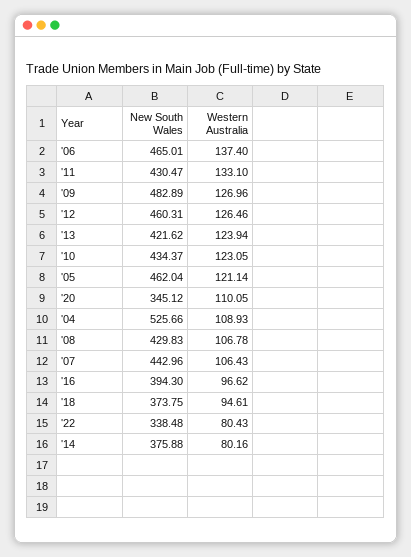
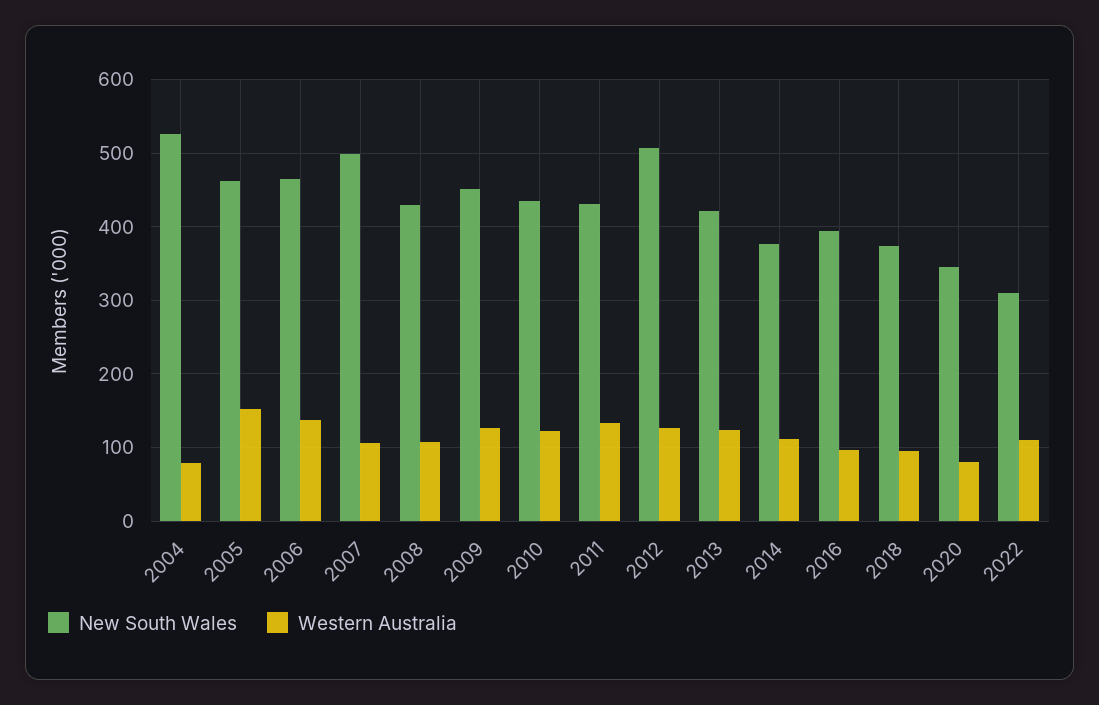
  {
    "New South Wales": {
      "'06": 465.01,
      "'11": 430.47,
-     "'09": 482.89,
+     "'09": 450,
-     "'12": 460.31,
+     "'12": 510,
      "'13": 421.62,
      "'10": 434.37,
      "'05": 462.04,
      "'20": 345.12,
      "'04": 525.66,
      "'08": 429.83,
-     "'07": 442.96,
+     "'07": 500,
      "'16": 394.3,
      "'18": 373.75,
-     "'22": 338.48,
+     "'22": 310,
      "'14": 375.88
    },
    "Western Australia": {
      "'06": 137.4,
      "'11": 133.1,
      "'09": 126.96,
      "'12": 126.46,
      "'13": 123.94,
      "'10": 123.05,
-     "'05": 121.14,
+     "'05": 150,
-     "'20": 110.05,
+     "'20": 80,
-     "'04": 108.93,
+     "'04": 80,
      "'08": 106.78,
      "'07": 106.43,
      "'16": 96.62,
      "'18": 94.61,
-     "'22": 80.43,
+     "'22": 110,
-     "'14": 80.16
+     "'14": 110
    }
  }

